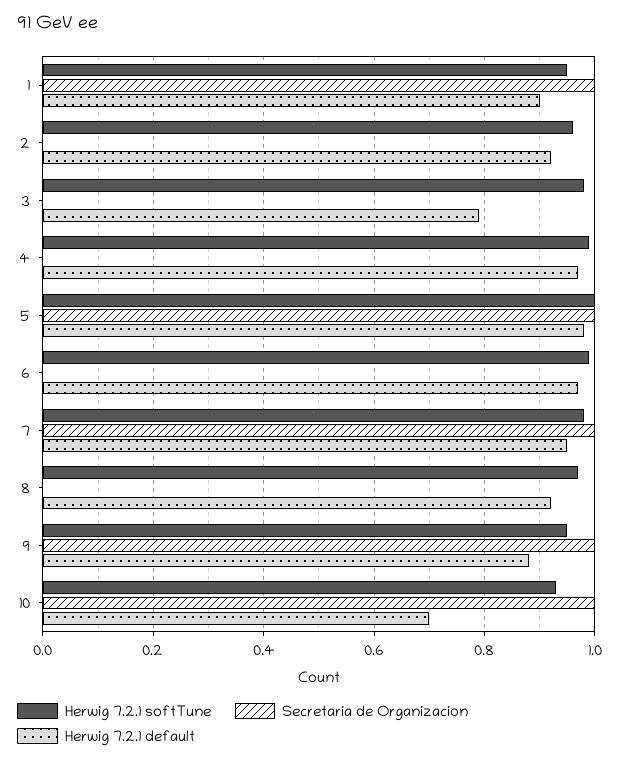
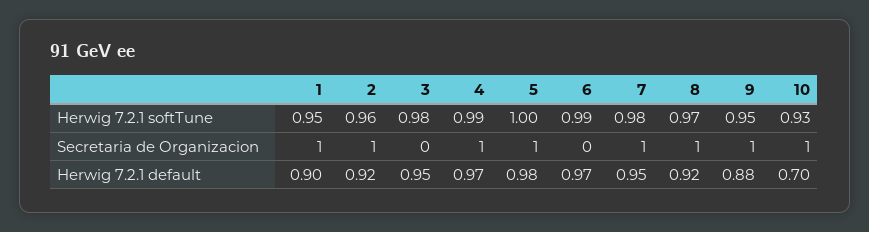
  {
    "Herwig 7.2.1 softTune": {
      "1": 0.95,
      "2": 0.96,
      "3": 0.98,
      "4": 0.99,
      "5": 1,
      "6": 0.99,
      "7": 0.98,
      "8": 0.97,
      "9": 0.95,
      "10": 0.93
    },
    "Secretaria de Organizacion": {
      "1": 1,
-     "2": 0,
+     "2": 1,
      "3": 0,
-     "4": 0,
+     "4": 1,
      "5": 1,
      "6": 0,
      "7": 1,
-     "8": 0,
+     "8": 1,
      "9": 1,
      "10": 1
    },
    "Herwig 7.2.1 default": {
      "1": 0.9,
      "2": 0.92,
-     "3": 0.8,
+     "3": 0.95,
      "4": 0.97,
      "5": 0.98,
      "6": 0.97,
      "7": 0.95,
      "8": 0.92,
      "9": 0.88,
      "10": 0.7
    }
  }

